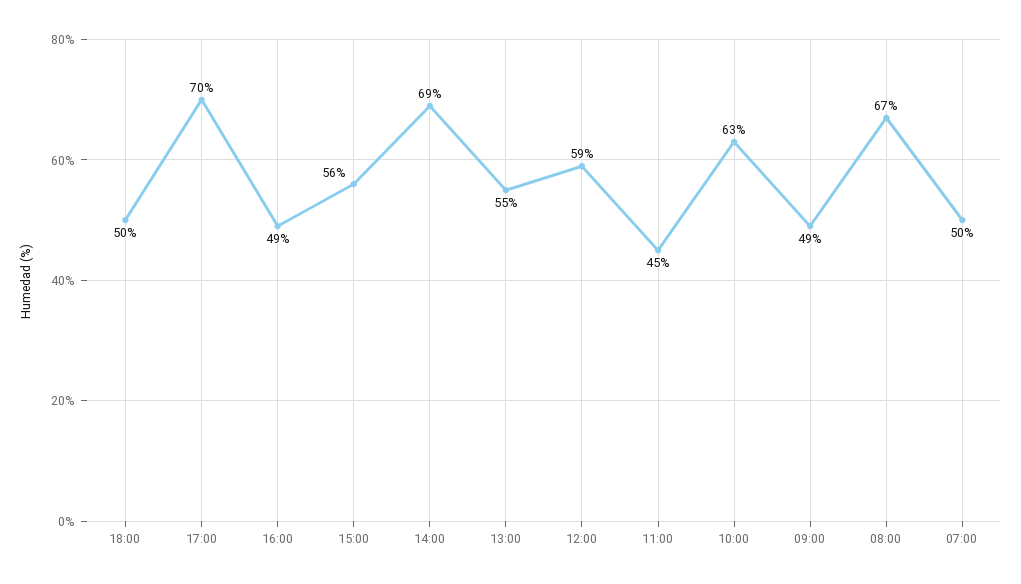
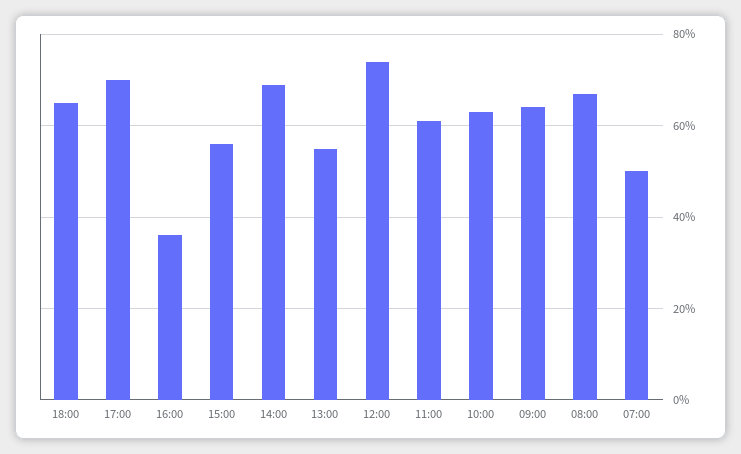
  {
-   "18:00": 50,
+   "18:00": 65,
    "17:00": 70,
-   "16:00": 49,
+   "16:00": 35,
    "15:00": 56,
    "14:00": 69,
    "13:00": 55,
-   "12:00": 59,
+   "12:00": 75,
-   "11:00": 45,
+   "11:00": 60,
    "10:00": 63,
-   "09:00": 49,
+   "09:00": 65,
    "08:00": 67,
    "07:00": 50
  }

